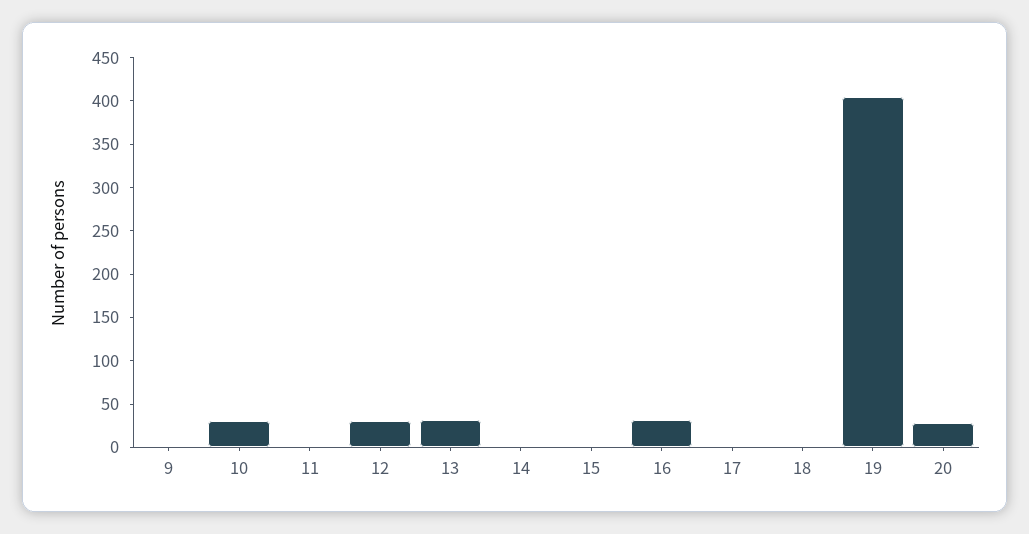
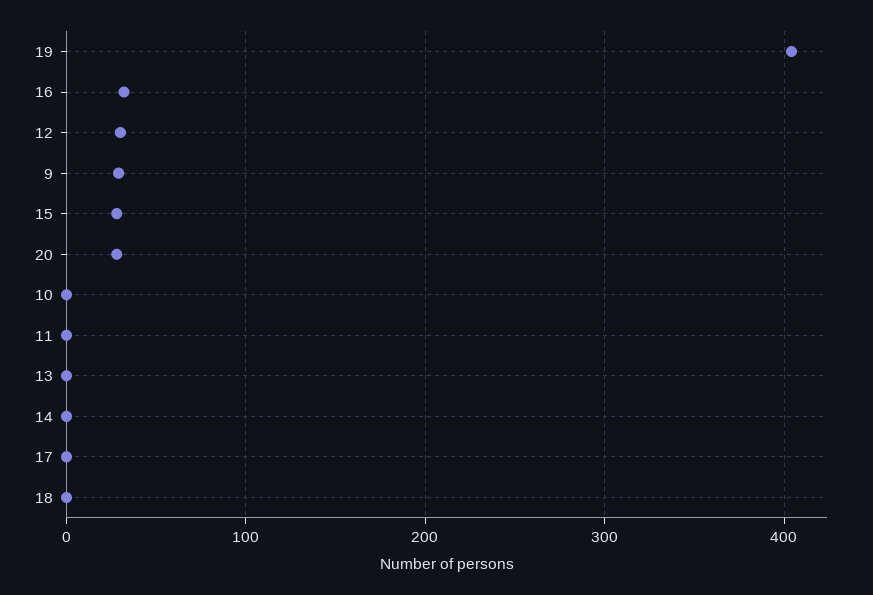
  {
-   "9": 0,
+   "9": 30,
-   "10": 30,
+   "10": 0,
    "11": 0,
    "12": 30,
-   "13": 30,
+   "13": 0,
    "14": 0,
-   "15": 0,
+   "15": 30,
    "16": 30,
    "17": 0,
    "18": 0,
    "19": 400,
    "20": 30
  }

